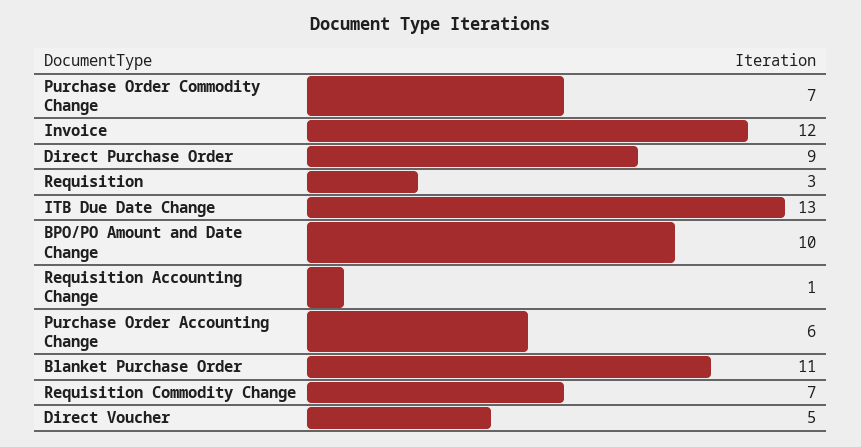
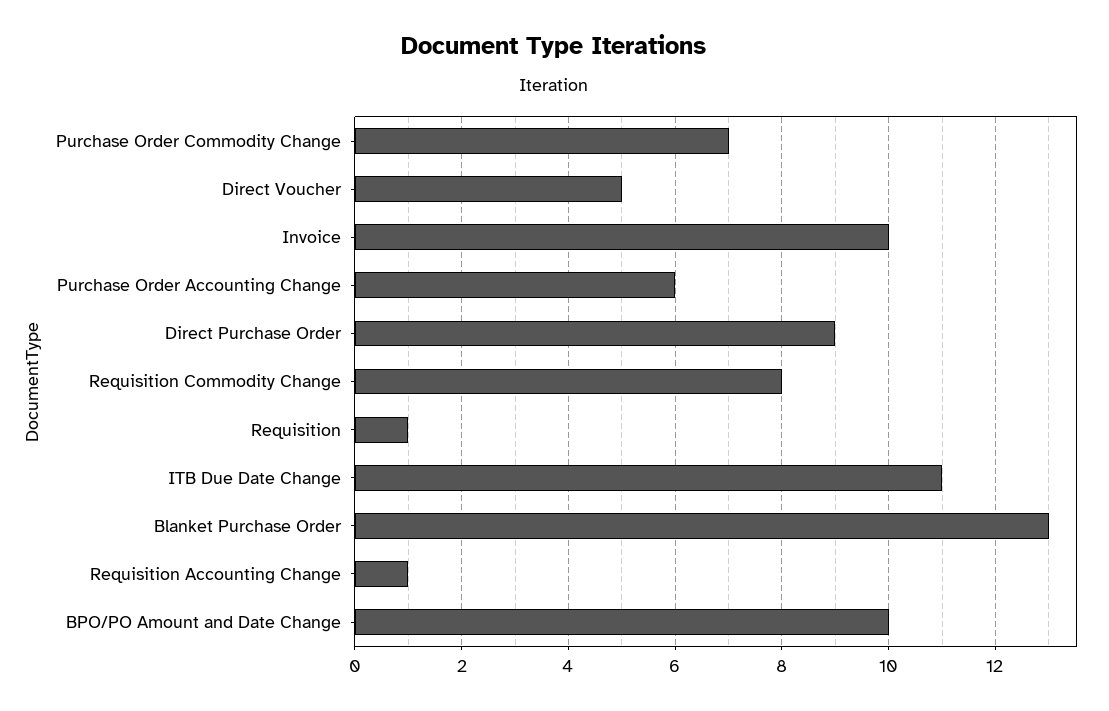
  {
    "Purchase Order Commodity Change": 7,
-   "Invoice": 12,
+   "Invoice": 10,
    "Direct Purchase Order": 9,
-   "Requisition": 3,
+   "Requisition": 1,
-   "ITB Due Date Change": 13,
+   "ITB Due Date Change": 11,
    "BPO/PO Amount and Date Change": 10,
    "Requisition Accounting Change": 1,
    "Purchase Order Accounting Change": 6,
-   "Blanket Purchase Order": 11,
+   "Blanket Purchase Order": 13,
-   "Requisition Commodity Change": 7,
+   "Requisition Commodity Change": 8,
    "Direct Voucher": 5
  }

